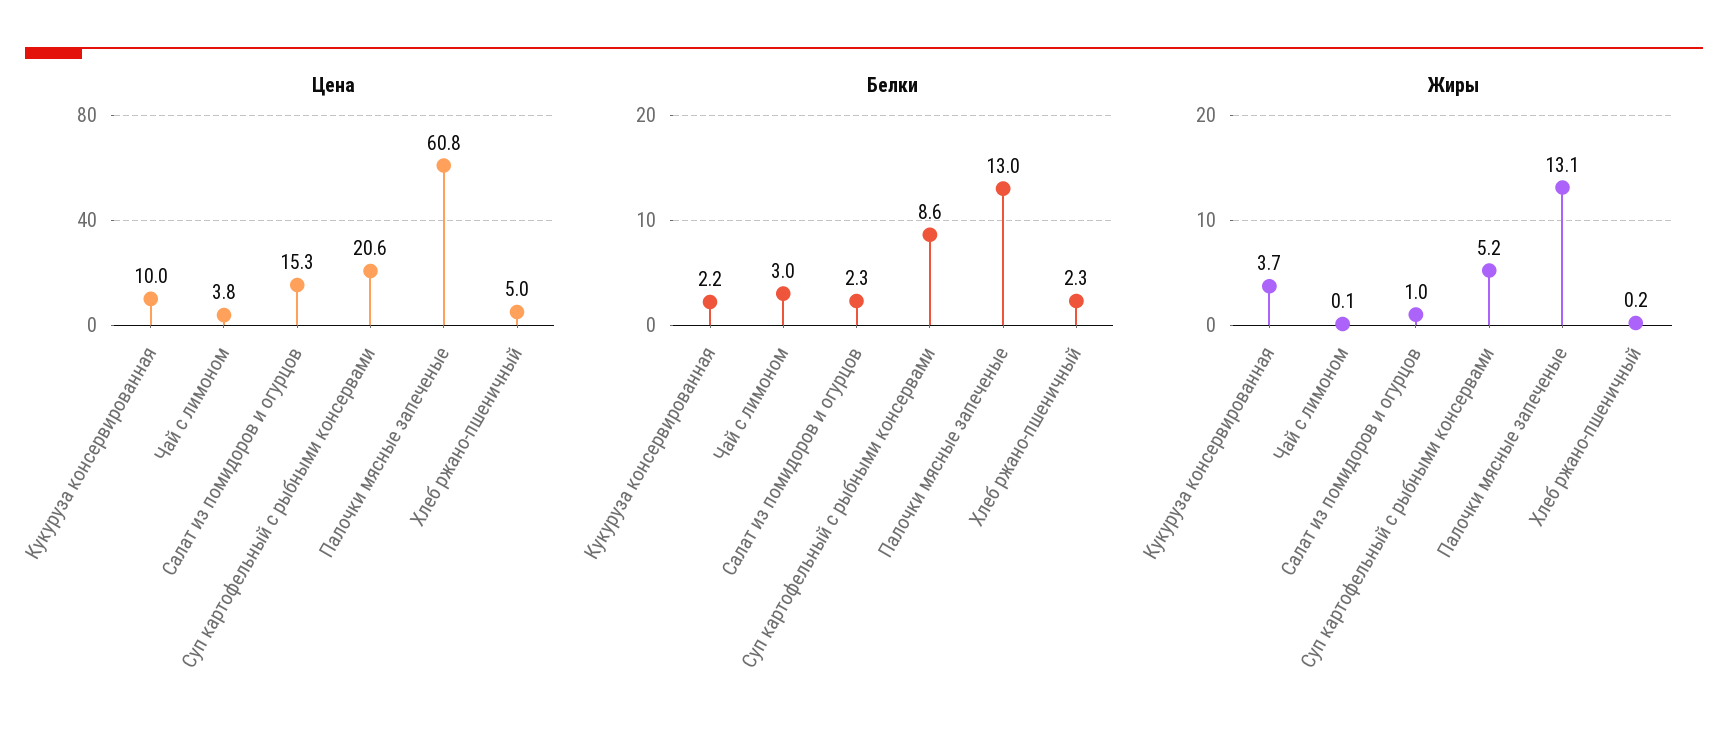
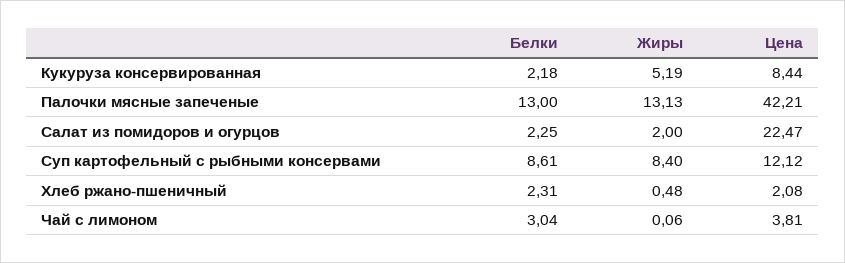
  {
    "Цена": {
-     "Кукуруза консервированная": 10,
+     "Кукуруза консервированная": 8.44,
      "Чай с лимоном": 3.81,
-     "Салат из помидоров и огурцов": 15.3,
+     "Салат из помидоров и огурцов": 22.47,
-     "Суп картофельный с рыбными консервами": 20.6,
+     "Суп картофельный с рыбными консервами": 12.12,
-     "Палочки мясные запеченые": 60.8,
+     "Палочки мясные запеченые": 42.21,
-     "Хлеб ржано-пшеничный": 5
+     "Хлеб ржано-пшеничный": 2.08
    },
    "Белки": {
      "Кукуруза консервированная": 2.18,
      "Чай с лимоном": 3.04,
      "Салат из помидоров и огурцов": 2.25,
      "Суп картофельный с рыбными консервами": 8.61,
      "Палочки мясные запеченые": 13,
      "Хлеб ржано-пшеничный": 2.31
    },
    "Жиры": {
-     "Кукуруза консервированная": 3.7,
+     "Кукуруза консервированная": 5.19,
      "Чай с лимоном": 0.06,
-     "Салат из помидоров и огурцов": 1,
+     "Салат из помидоров и огурцов": 2,
-     "Суп картофельный с рыбными консервами": 5.2,
+     "Суп картофельный с рыбными консервами": 8.4,
      "Палочки мясные запеченые": 13.13,
-     "Хлеб ржано-пшеничный": 0.2
+     "Хлеб ржано-пшеничный": 0.48
    }
  }

